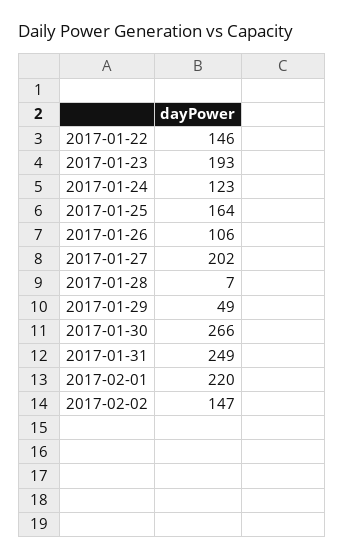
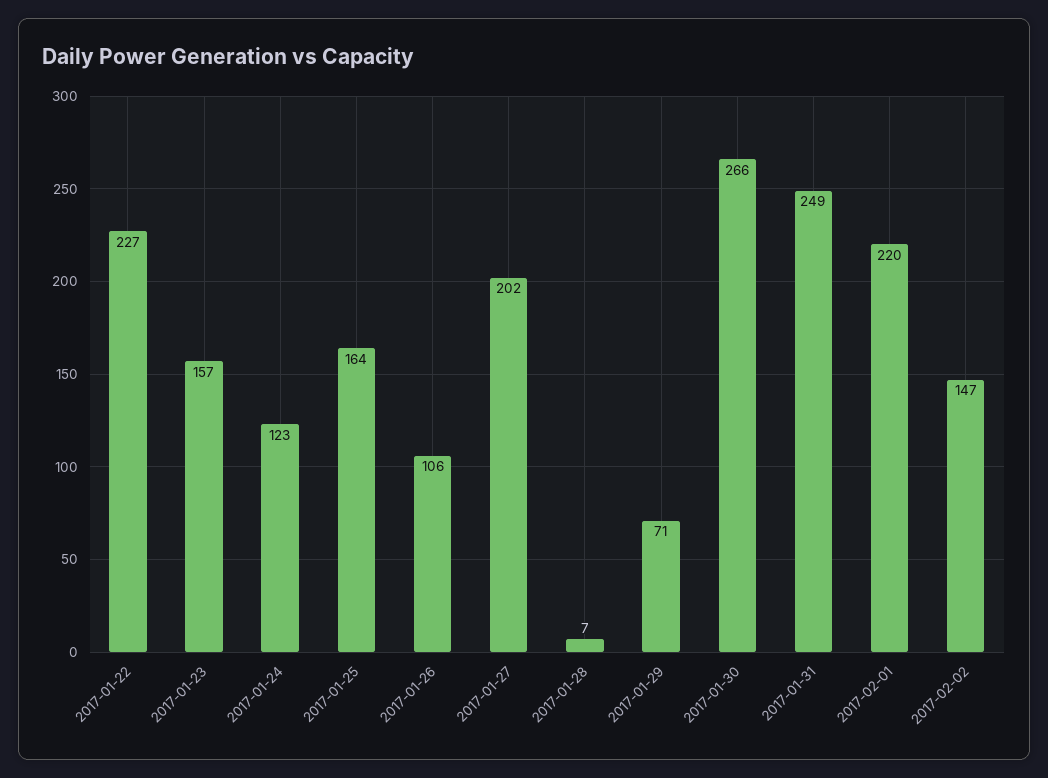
  {
-   "2017-01-22": 146,
+   "2017-01-22": 227,
-   "2017-01-23": 193,
+   "2017-01-23": 157,
    "2017-01-24": 123,
    "2017-01-25": 164,
    "2017-01-26": 106,
    "2017-01-27": 202,
    "2017-01-28": 7,
-   "2017-01-29": 49,
+   "2017-01-29": 71,
    "2017-01-30": 266,
    "2017-01-31": 249,
    "2017-02-01": 220,
    "2017-02-02": 147
  }

